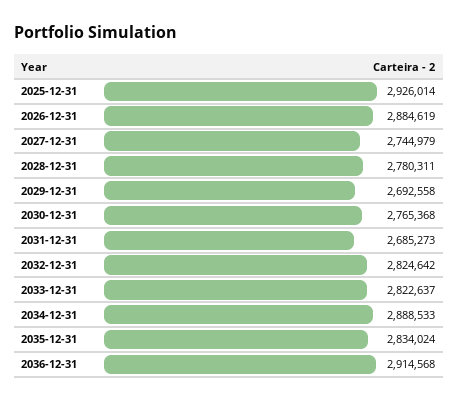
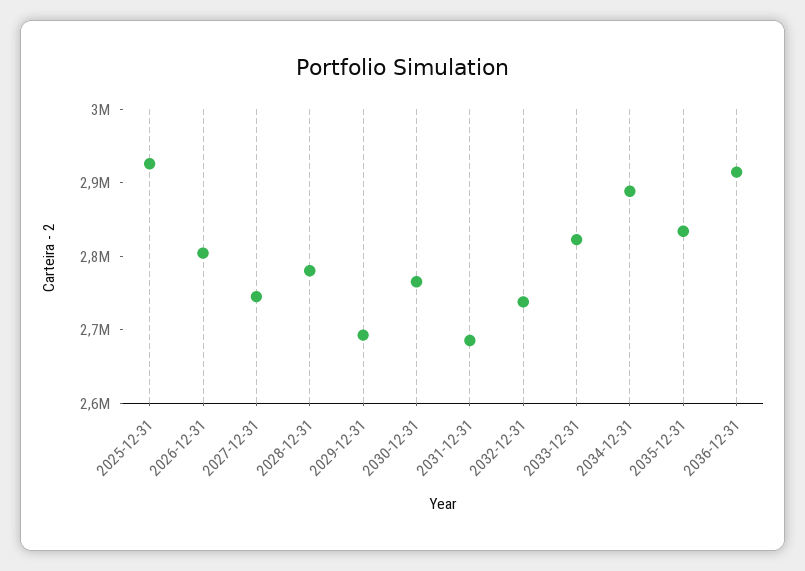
  {
    "2025-12-31": 2926014,
-   "2026-12-31": 2884619,
+   "2026-12-31": 2800000,
    "2027-12-31": 2744979,
    "2028-12-31": 2780311,
    "2029-12-31": 2692558,
    "2030-12-31": 2765368,
    "2031-12-31": 2685273,
-   "2032-12-31": 2824642,
+   "2032-12-31": 2740000,
    "2033-12-31": 2822637,
    "2034-12-31": 2888533,
    "2035-12-31": 2834024,
    "2036-12-31": 2914568
  }

